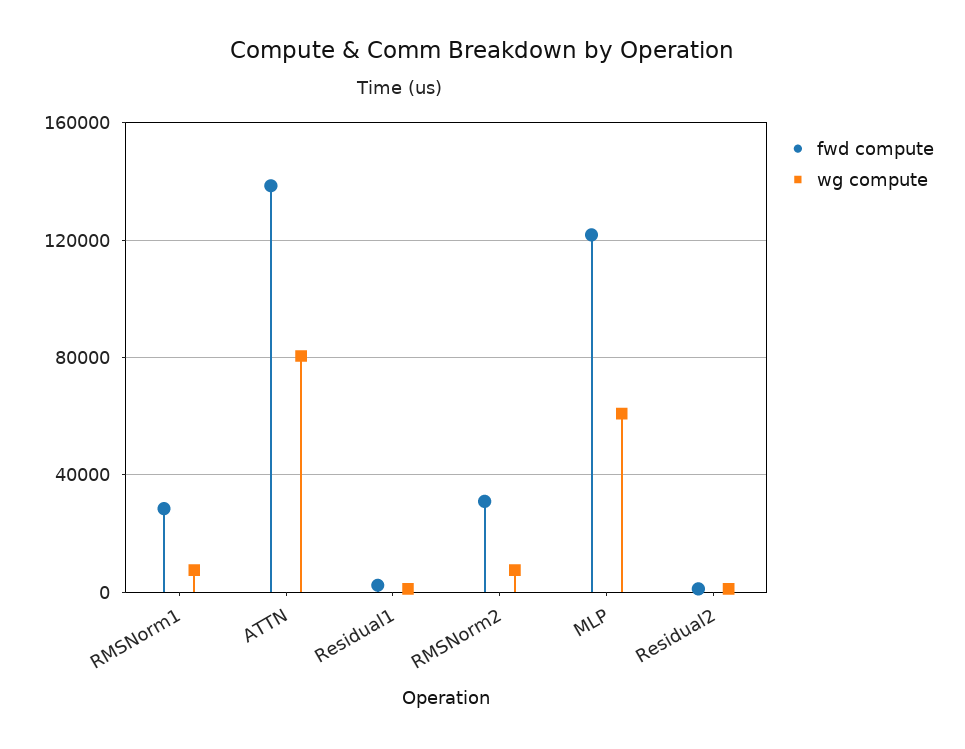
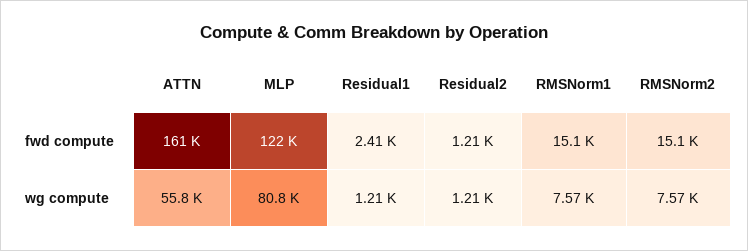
  {
    "fwd compute": {
-     "RMSNorm1": 30000,
+     "RMSNorm1": 15100,
-     "ATTN": 140000,
+     "ATTN": 161000,
      "Residual1": 2410,
-     "RMSNorm2": 30000,
+     "RMSNorm2": 15100,
      "MLP": 122000,
      "Residual2": 1210
    },
    "wg compute": {
      "RMSNorm1": 7570,
-     "ATTN": 80000,
+     "ATTN": 55800,
      "Residual1": 1210,
      "RMSNorm2": 7570,
-     "MLP": 60000,
+     "MLP": 80800,
      "Residual2": 1210
    }
  }

